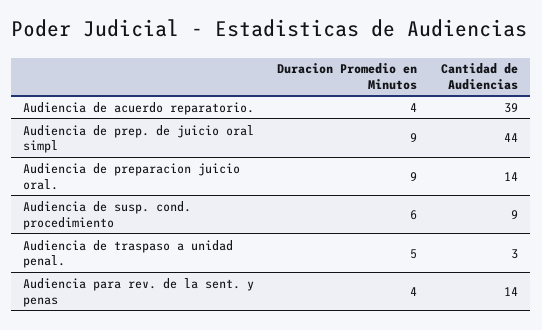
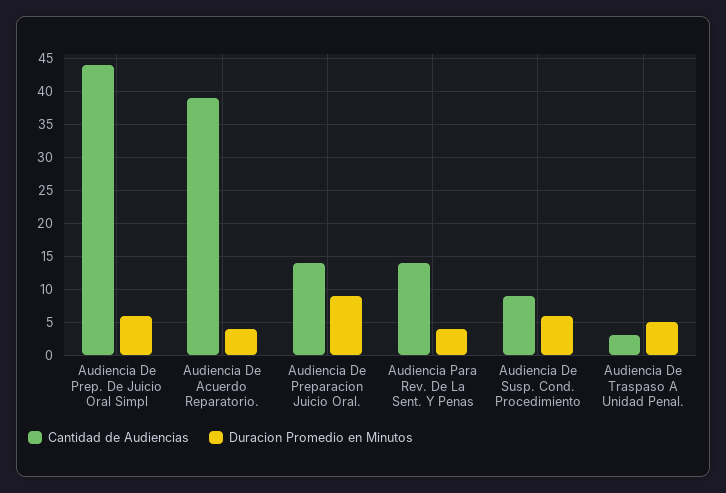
  {
    "Duracion Promedio en Minutos": {
      "Audiencia de acuerdo reparatorio.": 4,
-     "Audiencia de prep. de juicio oral simpl": 9,
+     "Audiencia de prep. de juicio oral simpl": 6,
      "Audiencia de preparacion juicio oral.": 9,
      "Audiencia de susp. cond. procedimiento": 6,
      "Audiencia de traspaso a unidad penal.": 5,
      "Audiencia para rev. de la sent. y penas": 4
    },
    "Cantidad de Audiencias": {
      "Audiencia de acuerdo reparatorio.": 39,
      "Audiencia de prep. de juicio oral simpl": 44,
      "Audiencia de preparacion juicio oral.": 14,
      "Audiencia de susp. cond. procedimiento": 9,
      "Audiencia de traspaso a unidad penal.": 3,
      "Audiencia para rev. de la sent. y penas": 14
    }
  }

